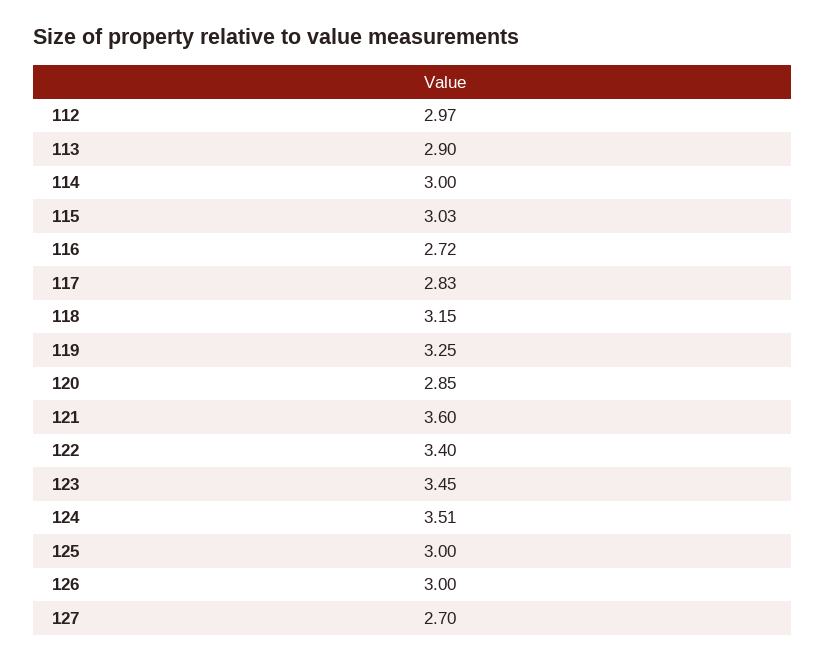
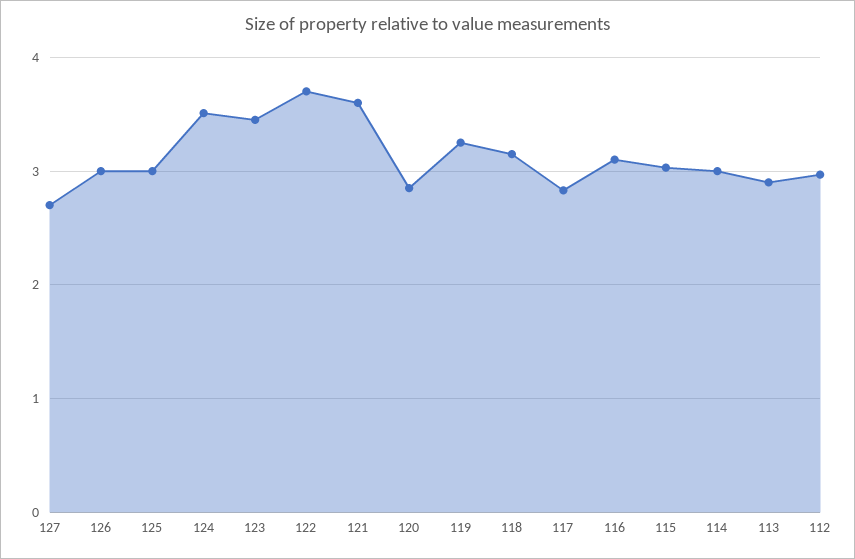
  {
    "112": 2.97,
    "113": 2.9,
    "114": 3,
    "115": 3.03,
-   "116": 2.72,
+   "116": 3.1,
    "117": 2.83,
    "118": 3.15,
    "119": 3.25,
    "120": 2.85,
    "121": 3.6,
-   "122": 3.4,
+   "122": 3.7,
    "123": 3.45,
    "124": 3.51,
    "125": 3,
    "126": 3,
    "127": 2.7
  }

